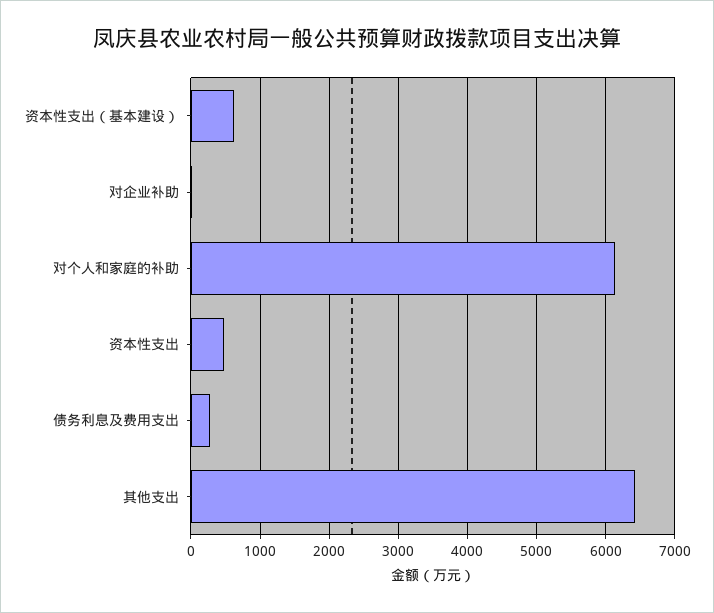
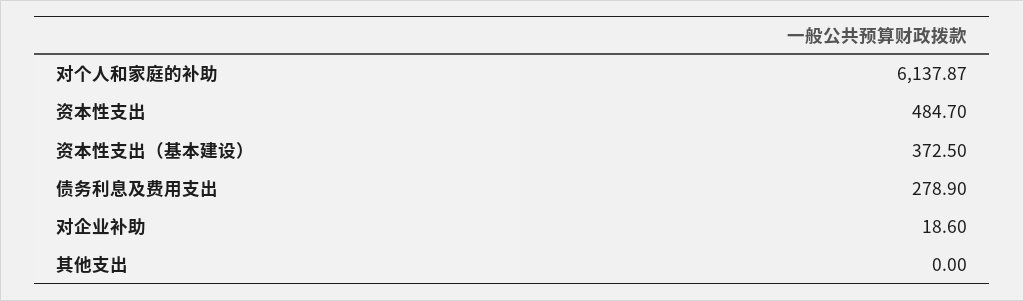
  {
-   "资本性支出（基本建设）": 600,
+   "资本性支出（基本建设）": 372.5,
    "对企业补助": 18.6,
    "对个人和家庭的补助": 6137.87,
    "资本性支出": 484.7,
    "债务利息及费用支出": 278.9,
-   "其他支出": 6400
+   "其他支出": 0
  }

